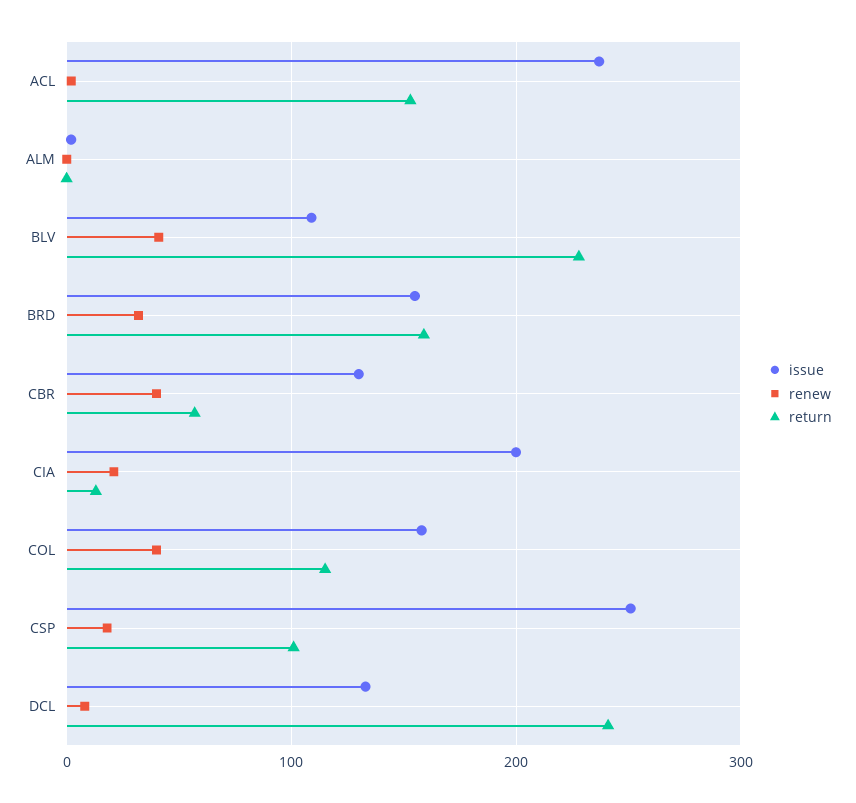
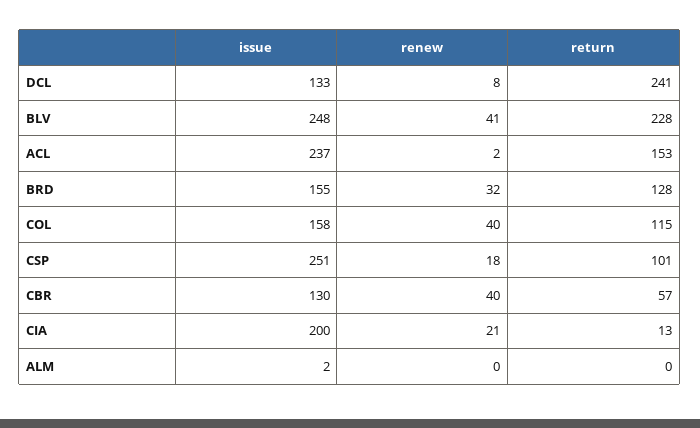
  {
    "issue": {
      "ACL": 237,
      "ALM": 2,
-     "BLV": 110,
+     "BLV": 248,
      "BRD": 155,
      "CBR": 130,
      "CIA": 200,
      "COL": 158,
      "CSP": 251,
      "DCL": 133
    },
    "renew": {
      "ACL": 2,
      "ALM": 0,
      "BLV": 41,
      "BRD": 32,
      "CBR": 40,
      "CIA": 21,
      "COL": 40,
      "CSP": 18,
      "DCL": 8
    },
    "return": {
      "ACL": 153,
      "ALM": 0,
      "BLV": 228,
-     "BRD": 160,
+     "BRD": 128,
      "CBR": 57,
      "CIA": 13,
      "COL": 115,
      "CSP": 101,
      "DCL": 241
    }
  }

